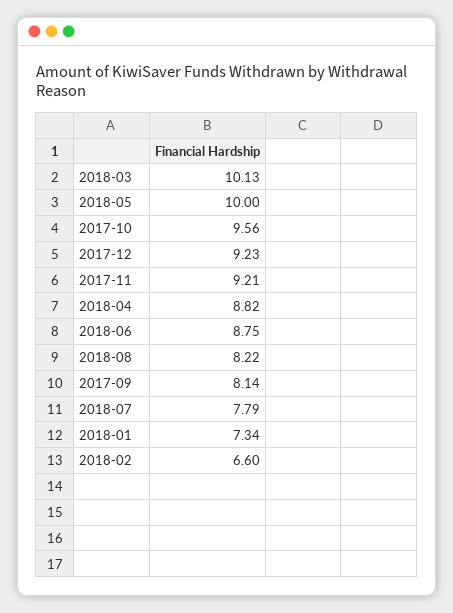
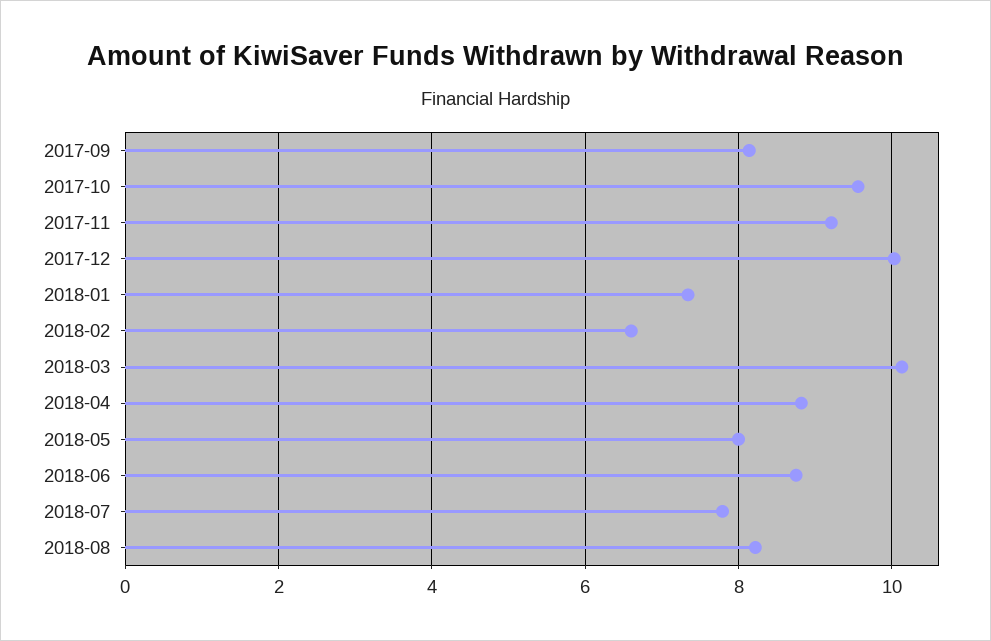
  {
    "2018-03": 10.13,
-   "2018-05": 10,
+   "2018-05": 8,
    "2017-10": 9.56,
-   "2017-12": 9.23,
+   "2017-12": 10,
    "2017-11": 9.21,
    "2018-04": 8.82,
    "2018-06": 8.75,
    "2018-08": 8.22,
    "2017-09": 8.14,
    "2018-07": 7.79,
    "2018-01": 7.34,
    "2018-02": 6.6
  }

